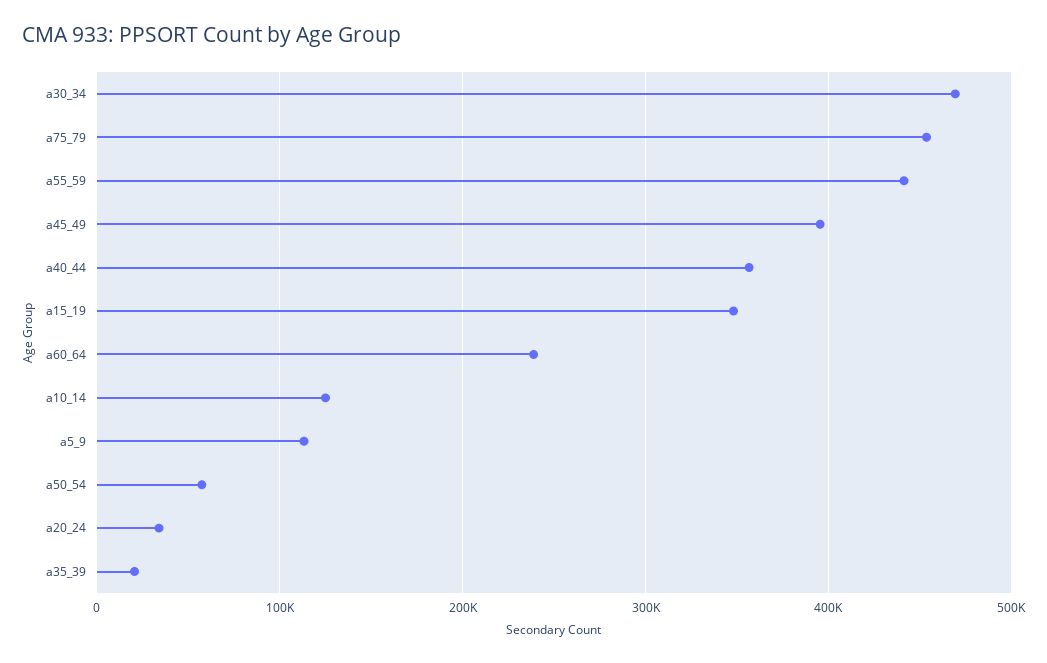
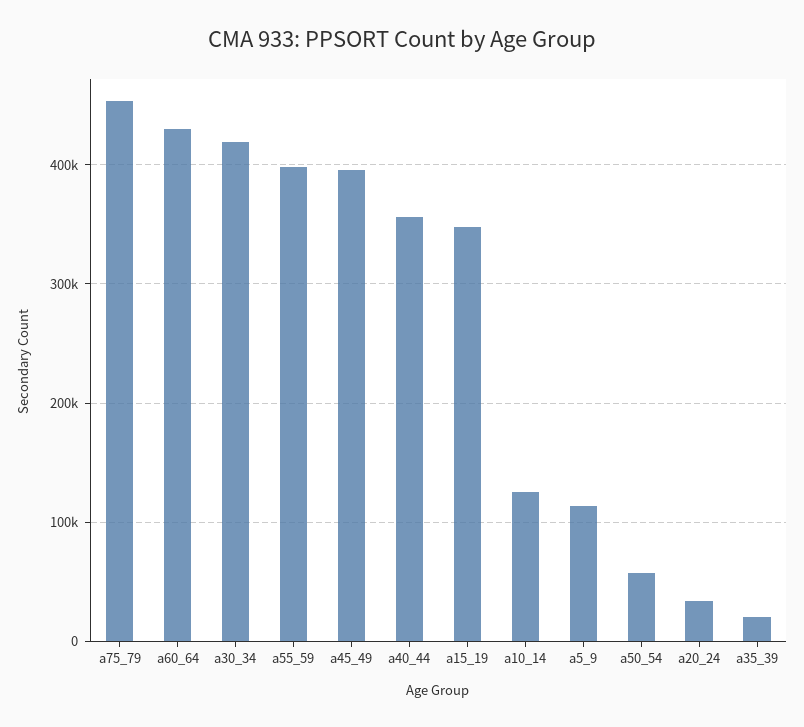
  {
-   "a30_34": 470000,
+   "a30_34": 420000,
    "a75_79": 450000,
-   "a55_59": 440000,
+   "a55_59": 400000,
    "a45_49": 400000,
    "a40_44": 360000,
    "a15_19": 350000,
-   "a60_64": 240000,
+   "a60_64": 430000,
    "a10_14": 130000,
    "a5_9": 110000,
    "a50_54": 60000,
    "a20_24": 30000,
    "a35_39": 20000
  }

